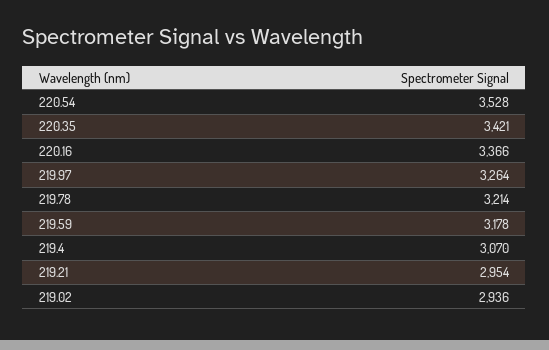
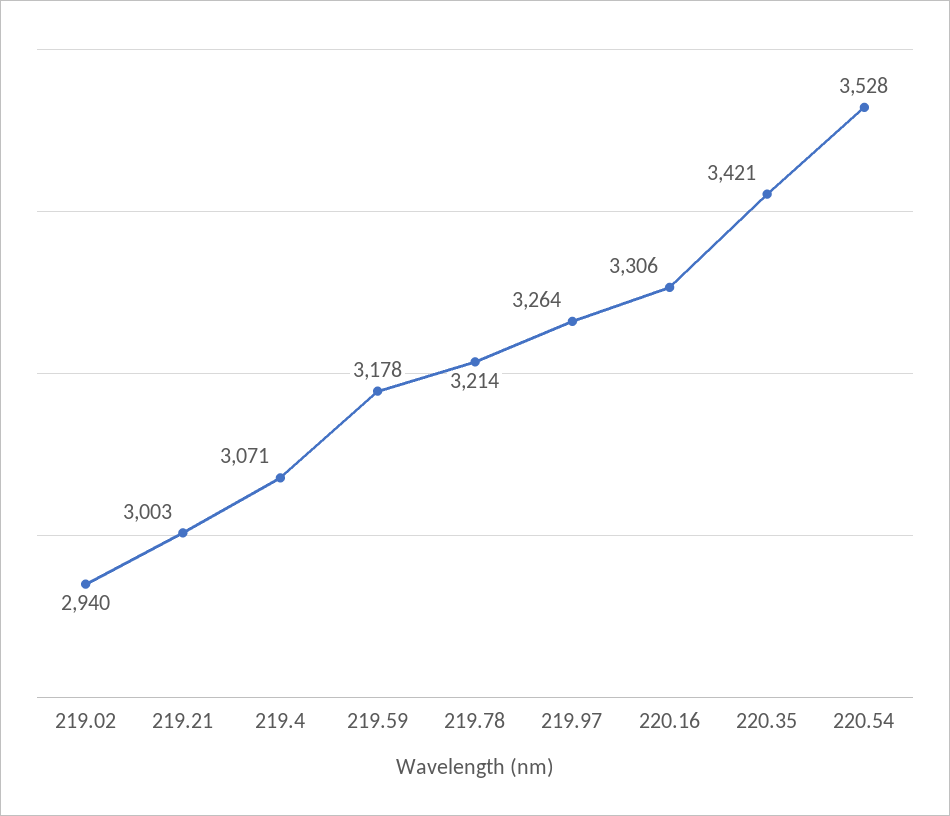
  {
    "220.54": 3528,
    "220.35": 3421,
-   "220.16": 3366,
+   "220.16": 3306,
    "219.97": 3264,
    "219.78": 3214,
    "219.59": 3178,
-   "219.4": 3070,
+   "219.4": 3071,
-   "219.21": 2954,
+   "219.21": 3003,
-   "219.02": 2936
+   "219.02": 2940
  }

